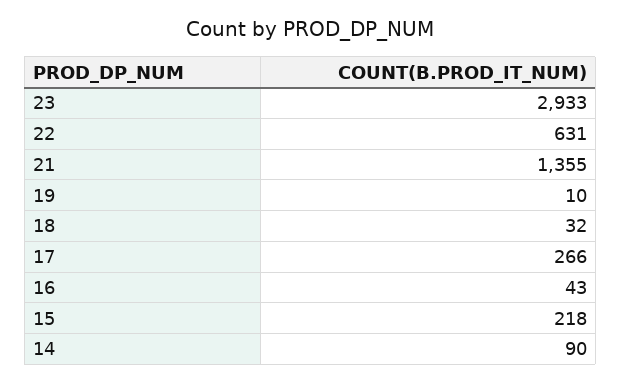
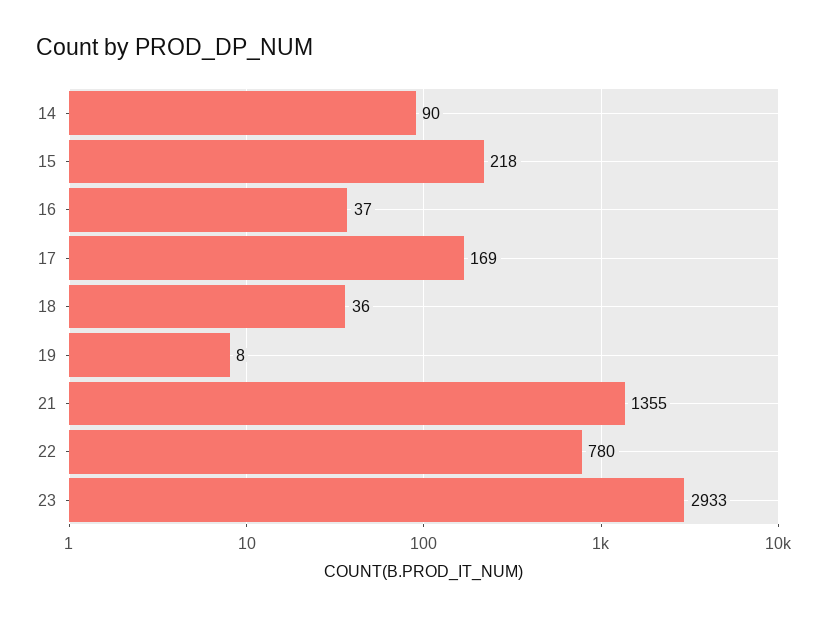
  {
    "23": 2933,
-   "22": 631,
+   "22": 780,
    "21": 1355,
-   "19": 10,
+   "19": 8,
-   "18": 32,
+   "18": 36,
-   "17": 266,
+   "17": 169,
-   "16": 43,
+   "16": 37,
    "15": 218,
    "14": 90
  }

